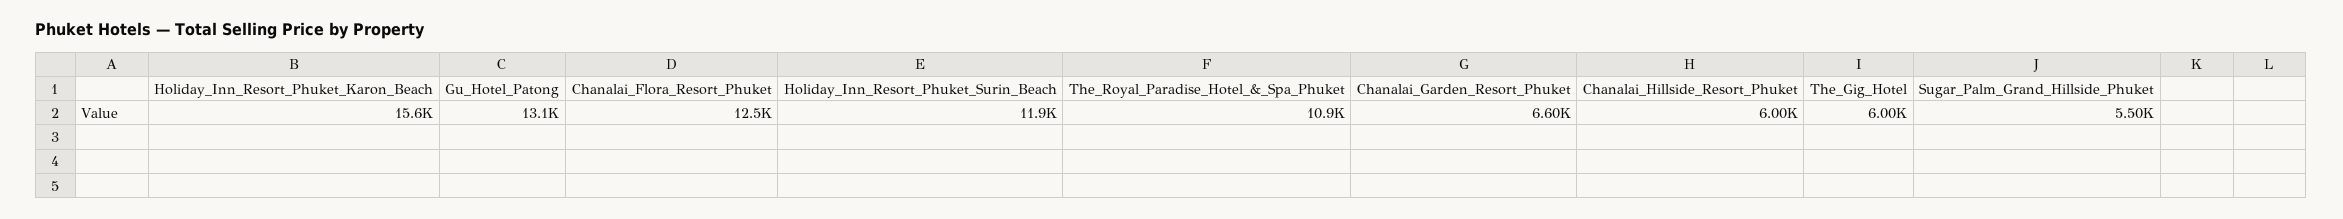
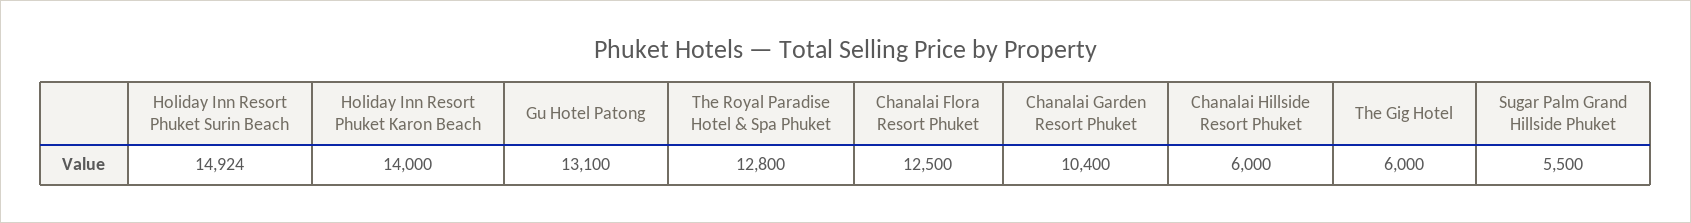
  {
-   "Holiday_Inn_Resort_Phuket_Karon_Beach": 15600,
+   "Holiday_Inn_Resort_Phuket_Karon_Beach": 14000,
    "Gu_Hotel_Patong": 13100,
    "Chanalai_Flora_Resort_Phuket": 12500,
-   "Holiday_Inn_Resort_Phuket_Surin_Beach": 11900,
+   "Holiday_Inn_Resort_Phuket_Surin_Beach": 14924,
-   "The_Royal_Paradise_Hotel_&_Spa_Phuket": 10900,
+   "The_Royal_Paradise_Hotel_&_Spa_Phuket": 12800,
-   "Chanalai_Garden_Resort_Phuket": 6600,
+   "Chanalai_Garden_Resort_Phuket": 10400,
    "Chanalai_Hillside_Resort_Phuket": 6000,
    "The_Gig_Hotel": 6000,
    "Sugar_Palm_Grand_Hillside_Phuket": 5500
  }

